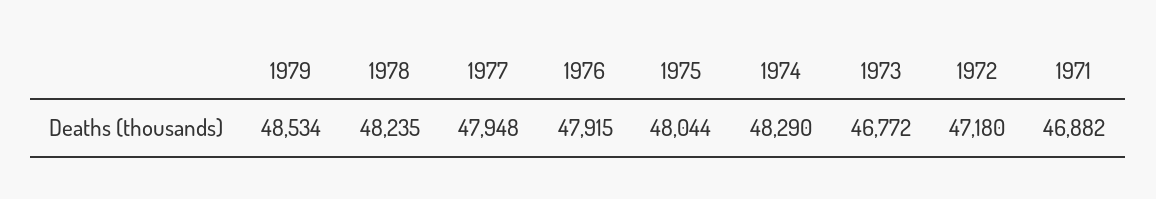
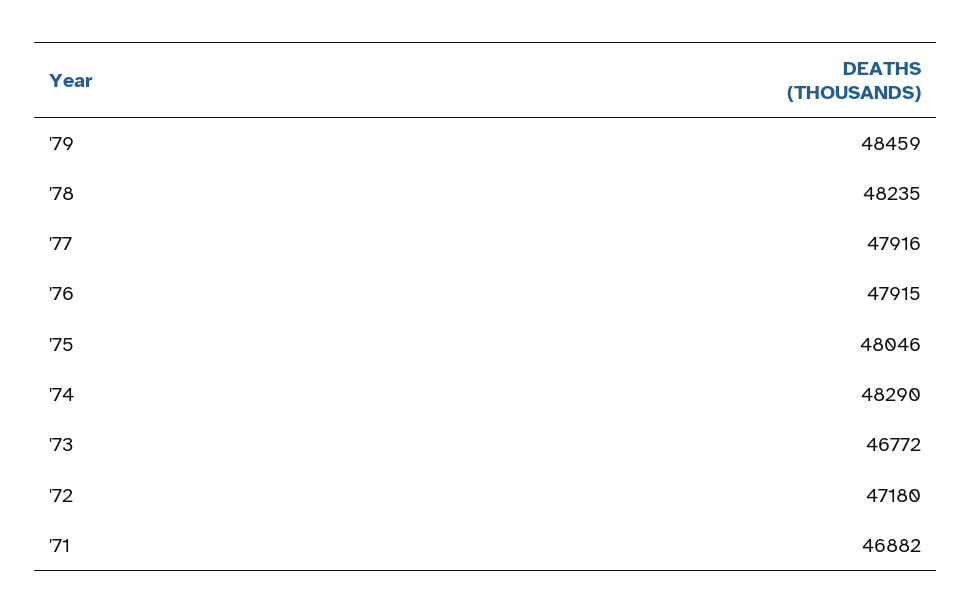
  {
-   "1979": 48534,
+   "1979": 48459,
    "1978": 48235,
-   "1977": 47948,
+   "1977": 47916,
    "1976": 47915,
-   "1975": 48044,
+   "1975": 48046,
    "1974": 48290,
    "1973": 46772,
    "1972": 47180,
    "1971": 46882
  }

